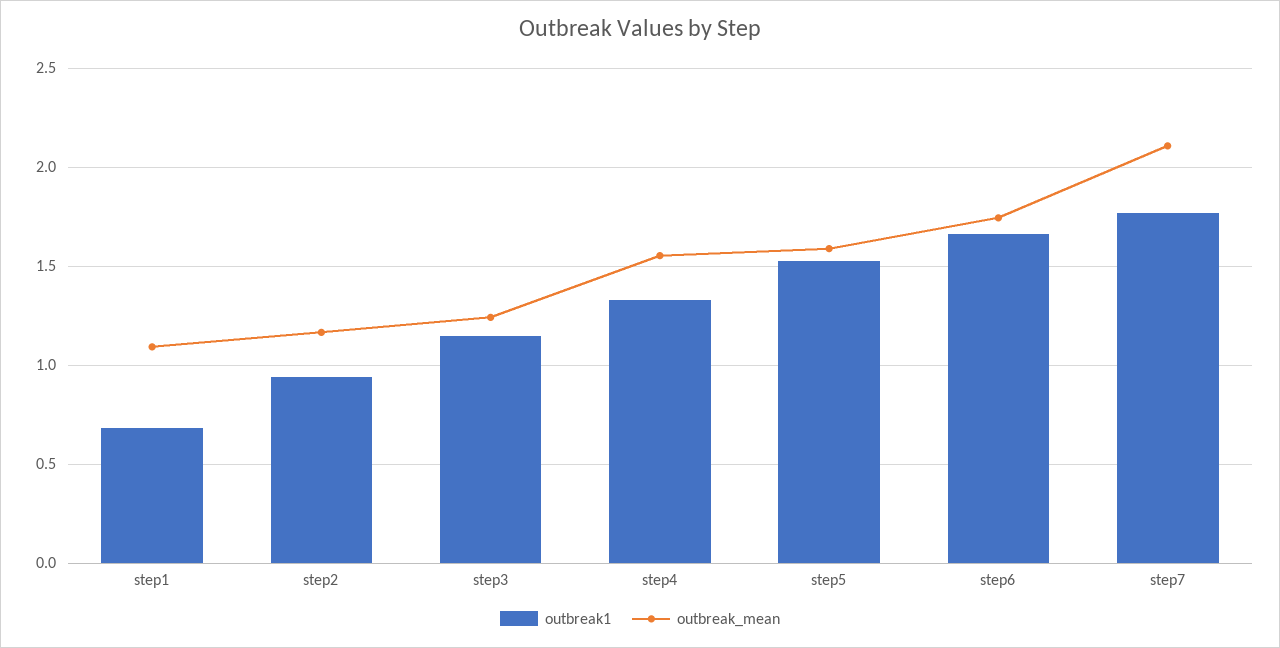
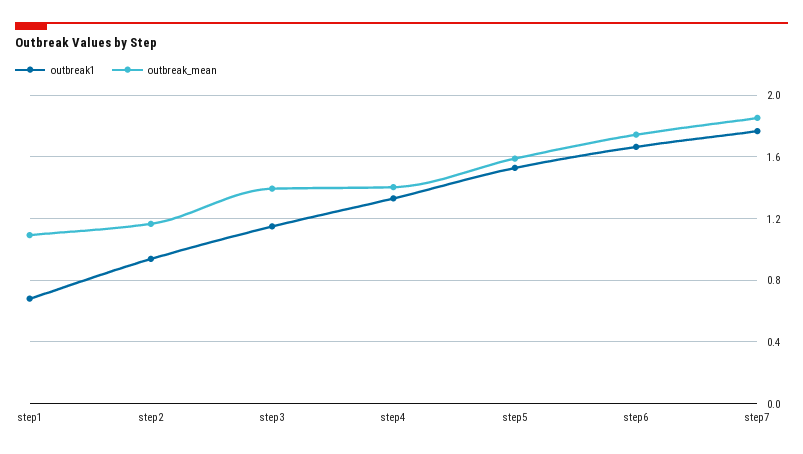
  {
    "outbreak1": {
      "step1": 0.7,
      "step2": 0.95,
      "step3": 1.15,
      "step4": 1.35,
      "step5": 1.55,
      "step6": 1.65,
      "step7": 1.75
    },
    "outbreak_mean": {
      "step1": 1.1,
      "step2": 1.15,
-     "step3": 1.25,
+     "step3": 1.4,
-     "step4": 1.55,
+     "step4": 1.4,
      "step5": 1.6,
      "step6": 1.75,
-     "step7": 2.1
+     "step7": 1.85
    }
  }

